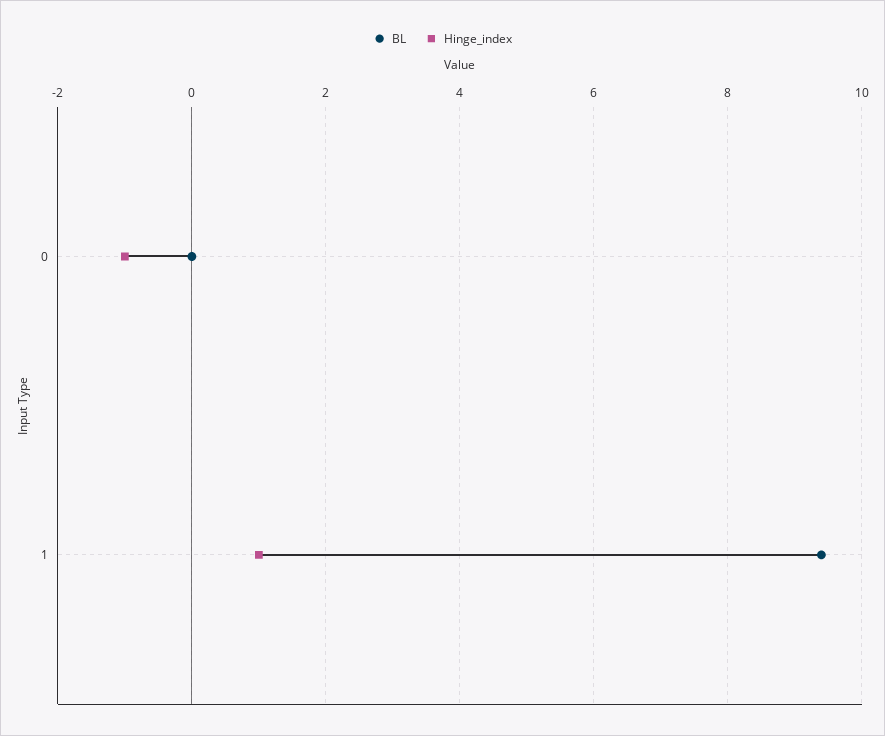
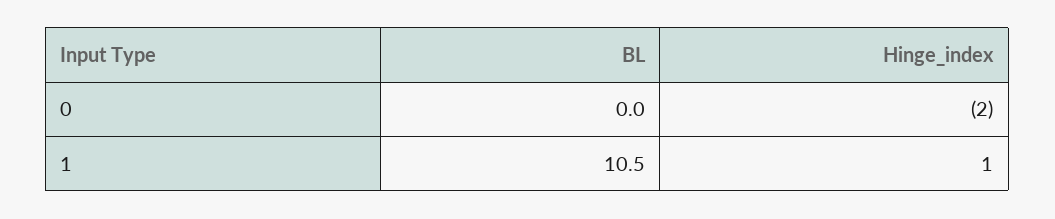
  {
    "BL": {
      "0": 0,
-     "1": 9.5
+     "1": 10.5
    },
    "Hinge_index": {
-     "0": -1,
+     "0": -2,
      "1": 1
    }
  }

